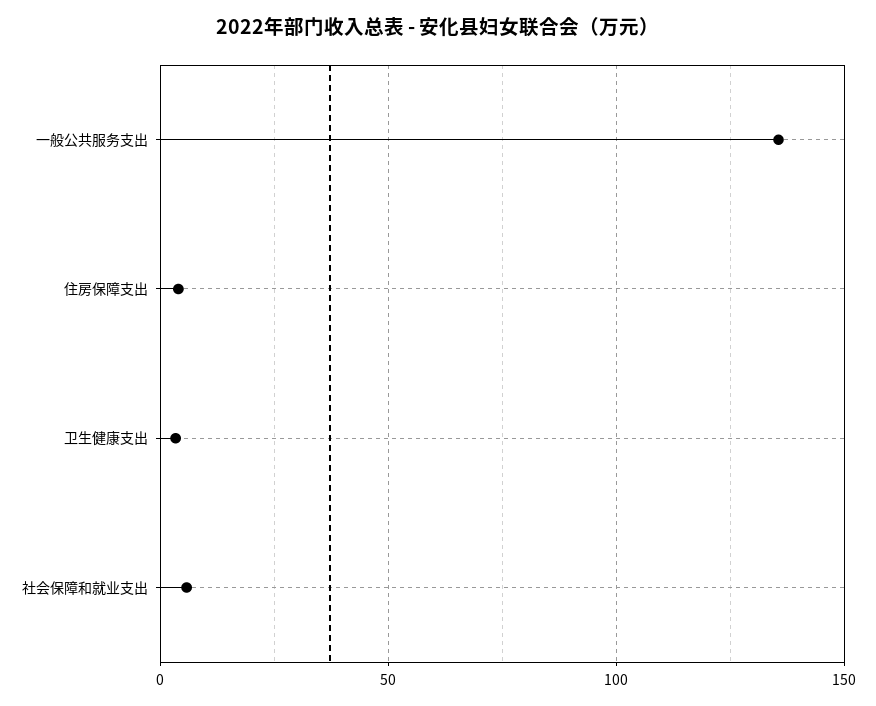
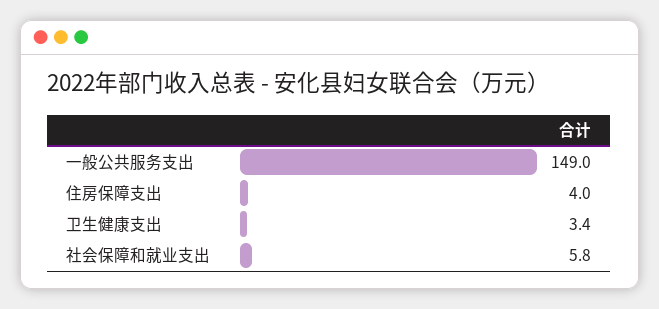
  {
-   "一般公共服务支出": 135,
+   "一般公共服务支出": 149,
    "住房保障支出": 4,
    "卫生健康支出": 3.4,
    "社会保障和就业支出": 5.8
  }

